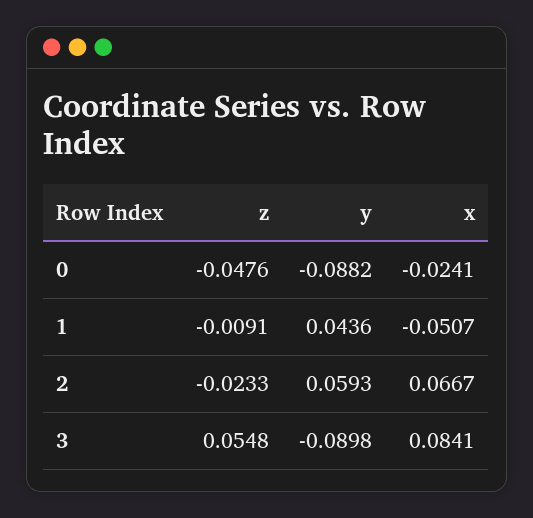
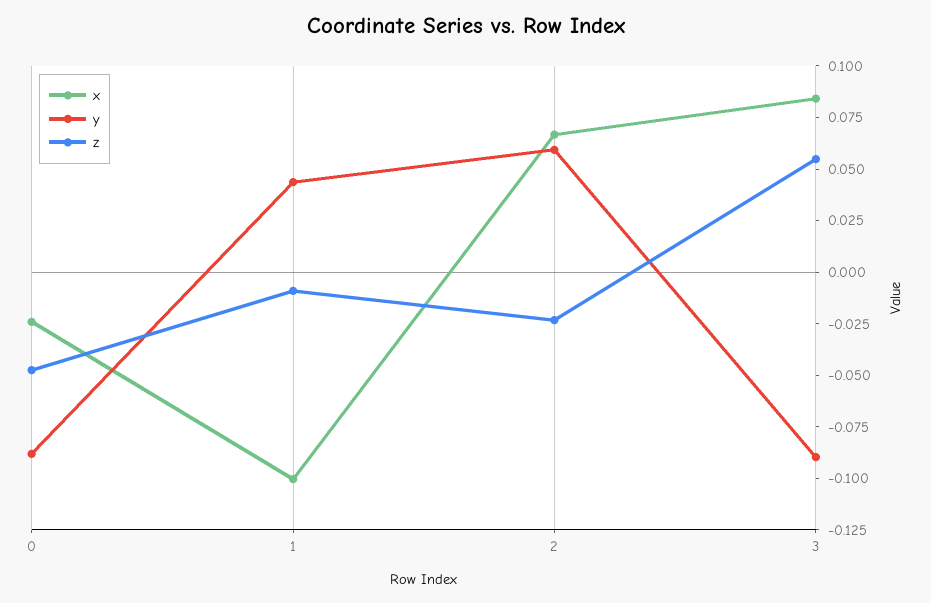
  {
    "z": {
      "0": -0.0476,
      "1": -0.0091,
      "2": -0.0233,
      "3": 0.0548
    },
    "y": {
      "0": -0.0882,
      "1": 0.0436,
      "2": 0.0593,
      "3": -0.0898
    },
    "x": {
      "0": -0.0241,
-     "1": -0.0507,
+     "1": -0.1,
      "2": 0.0667,
      "3": 0.0841
    }
  }

